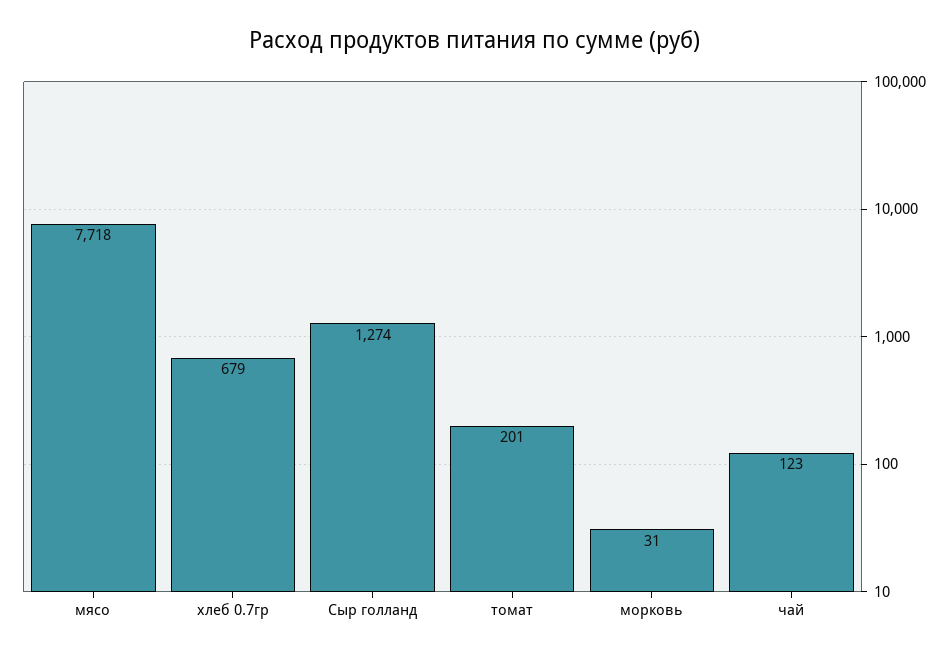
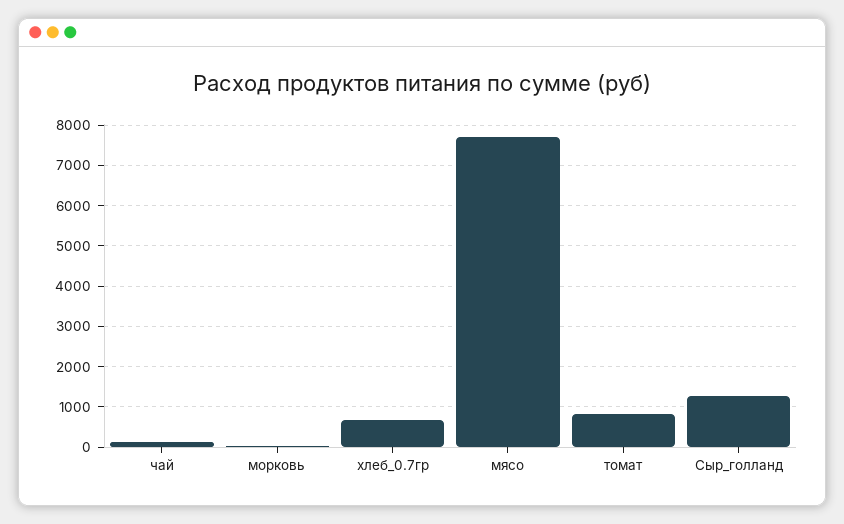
  {
    "мясо": 7718,
    "хлеб 0.7гр": 679,
    "Сыр голланд": 1274,
-   "томат": 201,
+   "томат": 800,
    "морковь": 31,
    "чай": 123
  }

